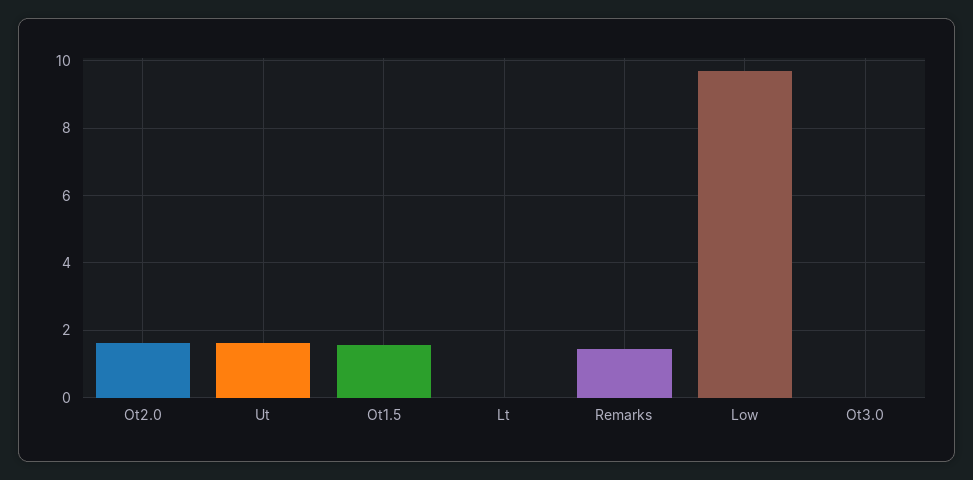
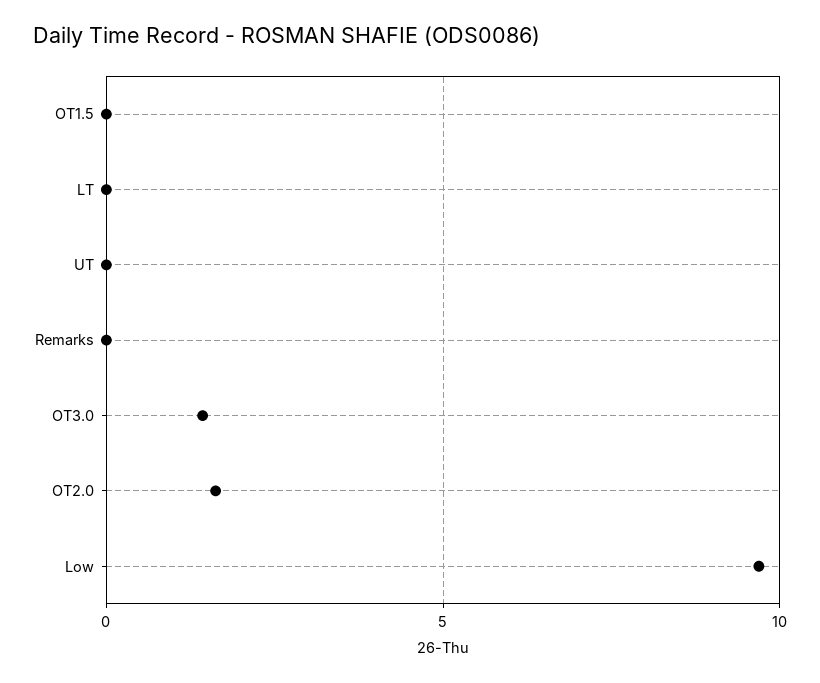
  {
    "Ot2.0": 1.6,
-   "Ut": 1.6,
+   "Ut": 0,
-   "Ot1.5": 1.6,
+   "Ot1.5": 0,
    "Lt": 0,
-   "Remarks": 1.4,
+   "Remarks": 0,
    "Low": 9.6,
-   "Ot3.0": 0
+   "Ot3.0": 1.5
  }

